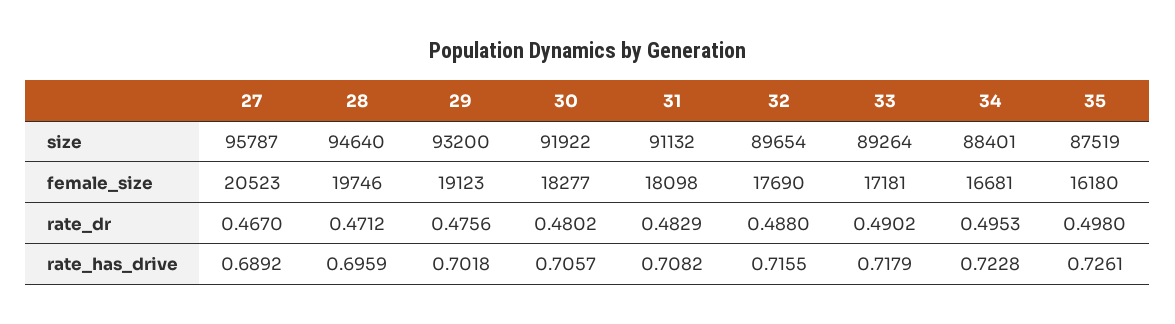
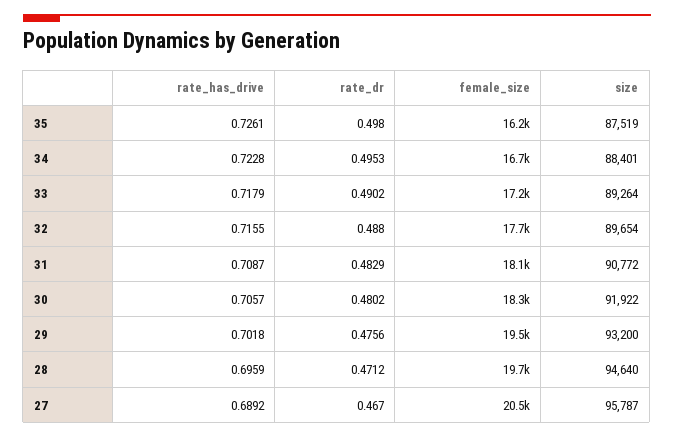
  {
    "27": {
      "size": 95787,
      "female_size": 20523,
      "rate_dr": 0.467,
      "rate_has_drive": 0.6892
    },
    "28": {
      "size": 94640,
      "female_size": 19746,
      "rate_dr": 0.4712,
      "rate_has_drive": 0.6959
    },
    "29": {
      "size": 93200,
-     "female_size": 19123,
+     "female_size": 19500,
      "rate_dr": 0.4756,
      "rate_has_drive": 0.7018
    },
    "30": {
      "size": 91922,
      "female_size": 18277,
      "rate_dr": 0.4802,
      "rate_has_drive": 0.7057
    },
    "31": {
-     "size": 91132,
+     "size": 90772,
      "female_size": 18098,
      "rate_dr": 0.4829,
-     "rate_has_drive": 0.7082
+     "rate_has_drive": 0.7087
    },
    "32": {
      "size": 89654,
      "female_size": 17690,
      "rate_dr": 0.488,
      "rate_has_drive": 0.7155
    },
    "33": {
      "size": 89264,
      "female_size": 17181,
      "rate_dr": 0.4902,
      "rate_has_drive": 0.7179
    },
    "34": {
      "size": 88401,
      "female_size": 16681,
      "rate_dr": 0.4953,
      "rate_has_drive": 0.7228
    },
    "35": {
      "size": 87519,
      "female_size": 16180,
      "rate_dr": 0.498,
      "rate_has_drive": 0.7261
    }
  }

